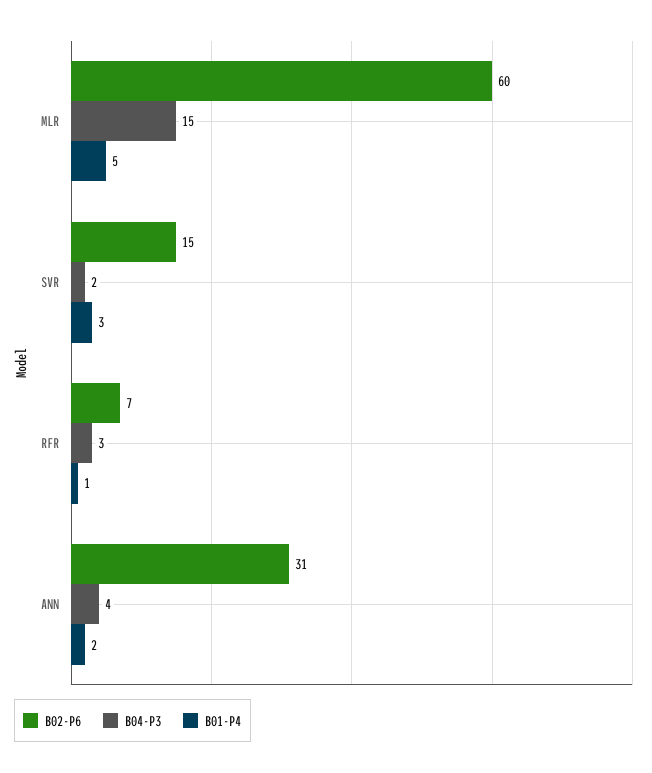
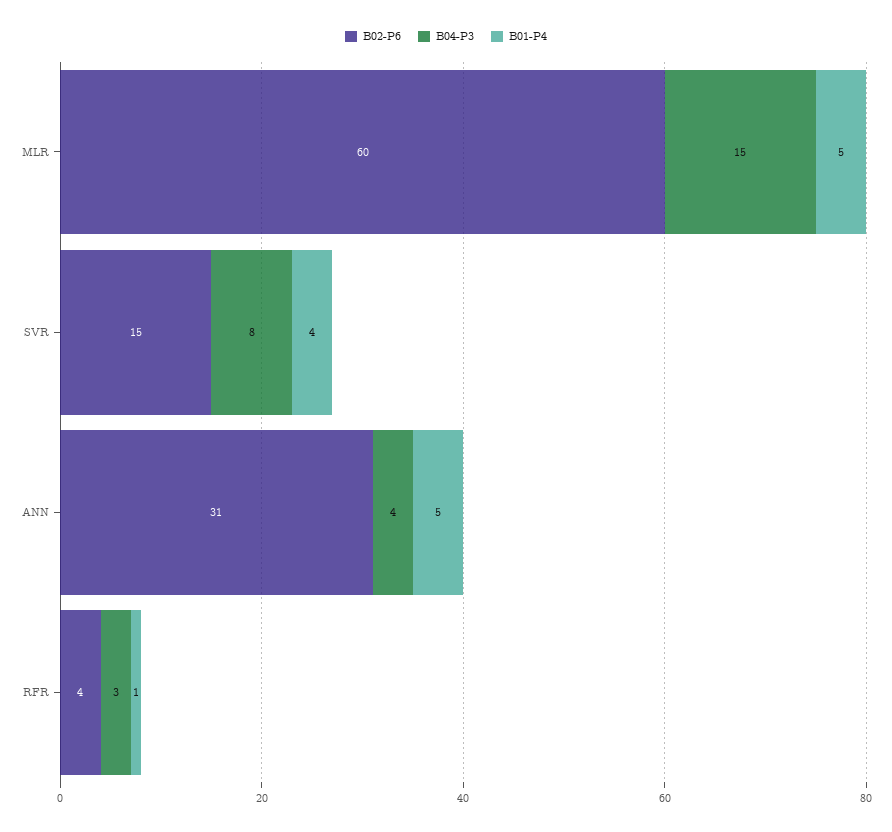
  {
    "B02-P6": {
      "MLR": 60,
      "SVR": 15,
-     "RFR": 7,
+     "RFR": 4,
      "ANN": 31
    },
    "B04-P3": {
      "MLR": 15,
-     "SVR": 2,
+     "SVR": 8,
      "RFR": 3,
      "ANN": 4
    },
    "B01-P4": {
      "MLR": 5,
-     "SVR": 3,
+     "SVR": 4,
      "RFR": 1,
-     "ANN": 2
+     "ANN": 5
    }
  }

